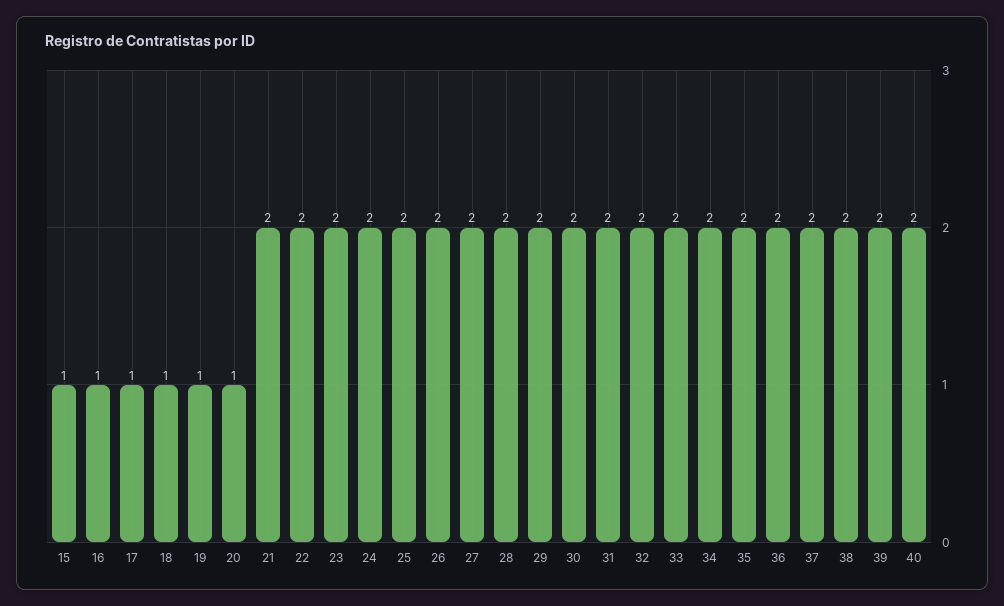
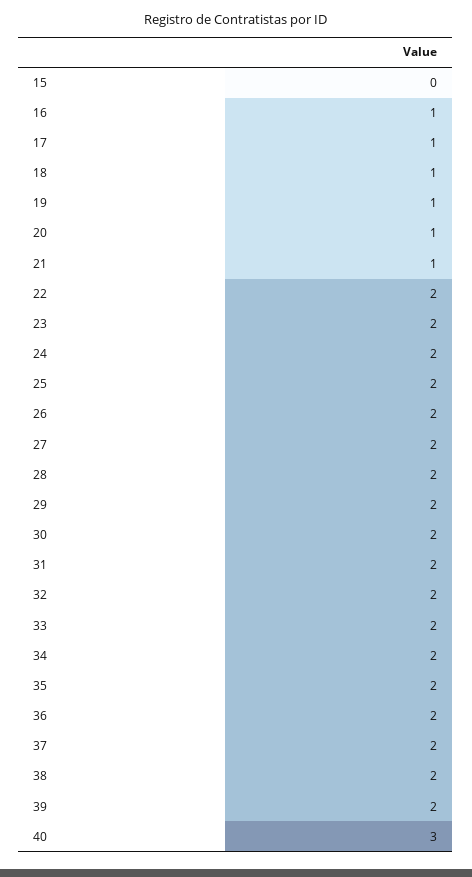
  {
-   "15": 1,
+   "15": 0,
    "16": 1,
    "17": 1,
    "18": 1,
    "19": 1,
    "20": 1,
-   "21": 2,
+   "21": 1,
    "22": 2,
    "23": 2,
    "24": 2,
    "25": 2,
    "26": 2,
    "27": 2,
    "28": 2,
    "29": 2,
    "30": 2,
    "31": 2,
    "32": 2,
    "33": 2,
    "34": 2,
    "35": 2,
    "36": 2,
    "37": 2,
    "38": 2,
    "39": 2,
-   "40": 2
+   "40": 3
  }

